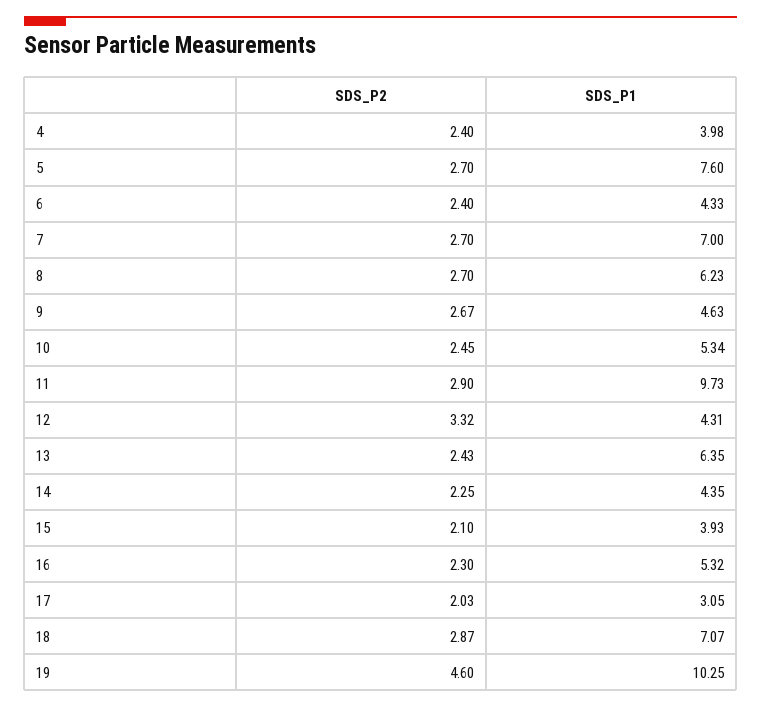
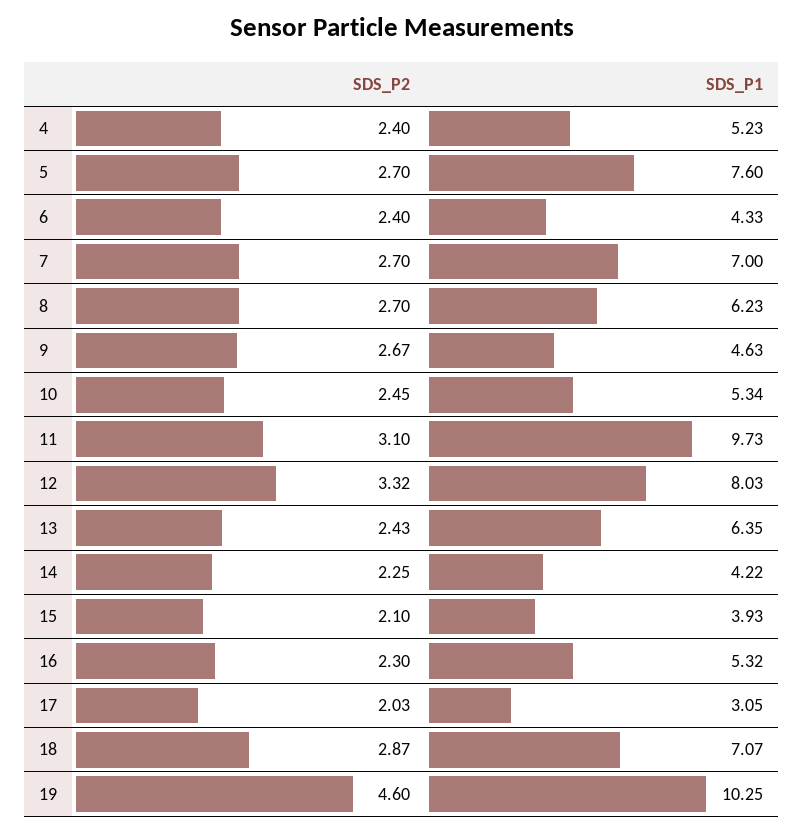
  {
    "SDS_P2": {
      "4": 2.4,
      "5": 2.7,
      "6": 2.4,
      "7": 2.7,
      "8": 2.7,
      "9": 2.67,
      "10": 2.45,
-     "11": 2.9,
+     "11": 3.1,
      "12": 3.32,
      "13": 2.43,
      "14": 2.25,
      "15": 2.1,
      "16": 2.3,
      "17": 2.03,
      "18": 2.87,
      "19": 4.6
    },
    "SDS_P1": {
-     "4": 3.98,
+     "4": 5.23,
      "5": 7.6,
      "6": 4.33,
      "7": 7,
      "8": 6.23,
      "9": 4.63,
      "10": 5.34,
      "11": 9.73,
-     "12": 4.31,
+     "12": 8.03,
      "13": 6.35,
-     "14": 4.35,
+     "14": 4.22,
      "15": 3.93,
      "16": 5.32,
      "17": 3.05,
      "18": 7.07,
      "19": 10.25
    }
  }

